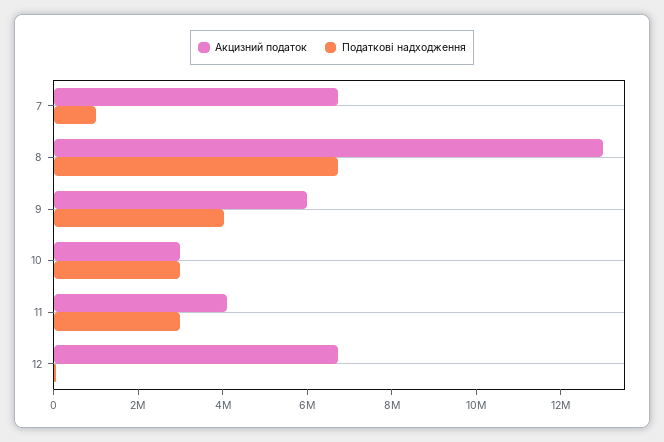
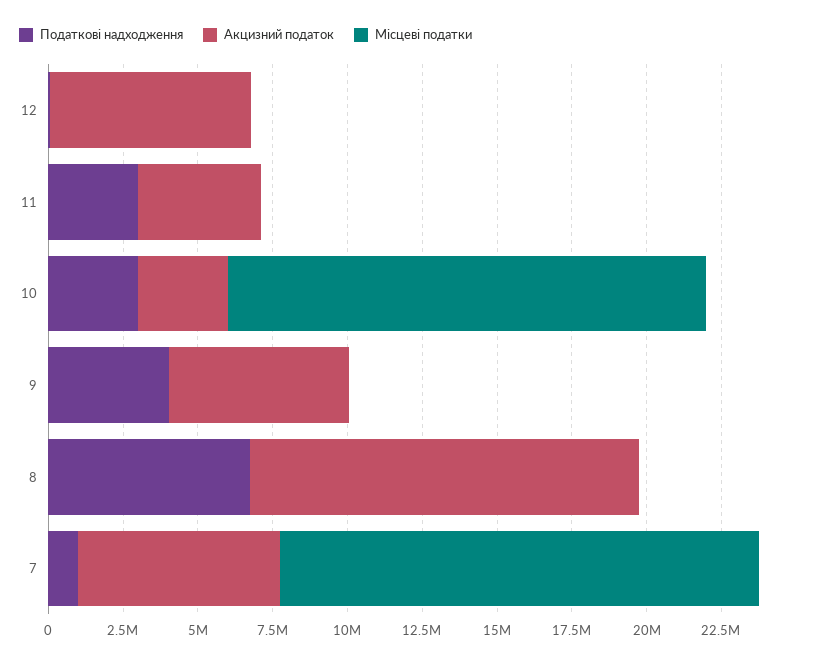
  {
    "Акцизний податок": {
      "7": 6500000,
      "8": 13000000,
      "9": 6000000,
      "10": 3000000,
      "11": 4000000,
      "12": 6500000
    },
    "Податкові надходження": {
      "7": 1000000,
      "8": 6500000,
      "9": 4000000,
      "10": 3000000,
      "11": 3000000,
      "12": 0
-   }
+   },
+   "Місцеві податки": {
+     "12": 0,
+     "11": 0,
+     "10": 16000000,
+     "9": 0,
+     "8": 0,
+     "7": 16000000
+   }
  }

